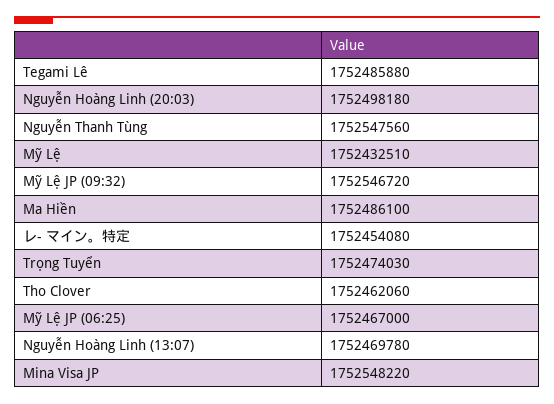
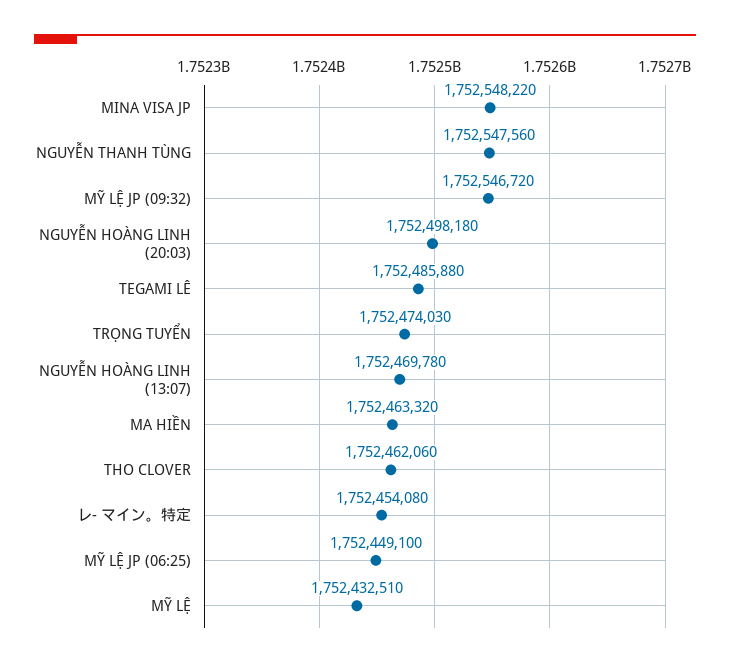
  {
    "Tegami Lê": 1752485880,
    "Nguyễn Hoàng Linh (20:03)": 1752498180,
    "Nguyễn Thanh Tùng": 1752547560,
    "Mỹ Lệ": 1752432510,
    "Mỹ Lệ JP (09:32)": 1752546720,
-   "Ma Hiền": 1752486100,
+   "Ma Hiền": 1752463320,
    "レ- マイン。特定": 1752454080,
    "Trọng Tuyển": 1752474030,
    "Tho Clover": 1752462060,
-   "Mỹ Lệ JP (06:25)": 1752467000,
+   "Mỹ Lệ JP (06:25)": 1752449100,
    "Nguyễn Hoàng Linh (13:07)": 1752469780,
    "Mina Visa JP": 1752548220
  }

